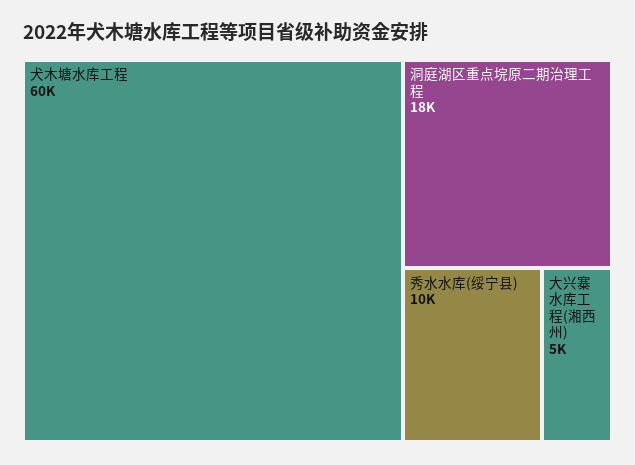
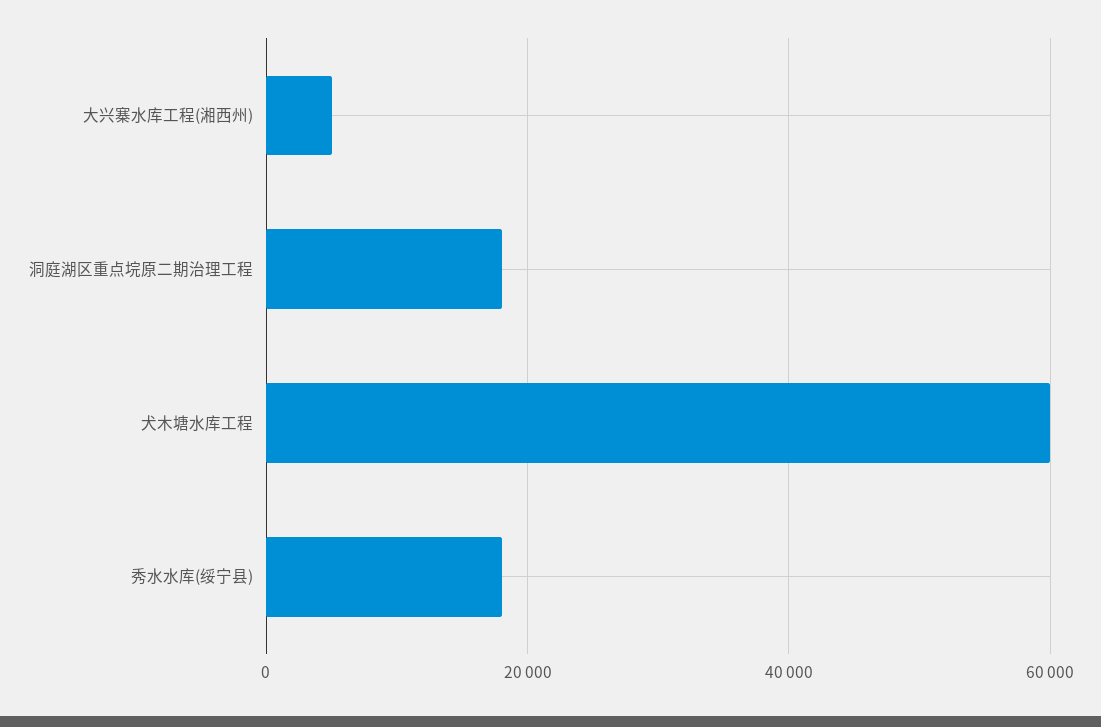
  {
    "犬木塘水库工程": 60000,
    "洞庭湖区重点垸原二期治理工程": 18000,
-   "秀水水库(绥宁县)": 10000,
+   "秀水水库(绥宁县)": 18000,
    "大兴寨水库工程(湘西州)": 5000
  }

